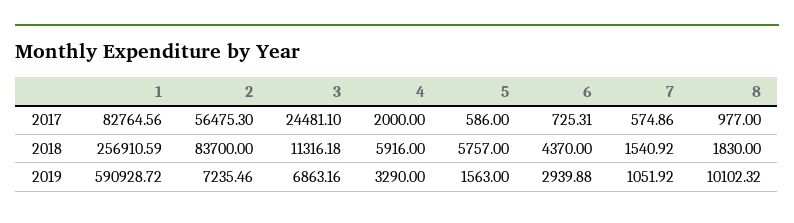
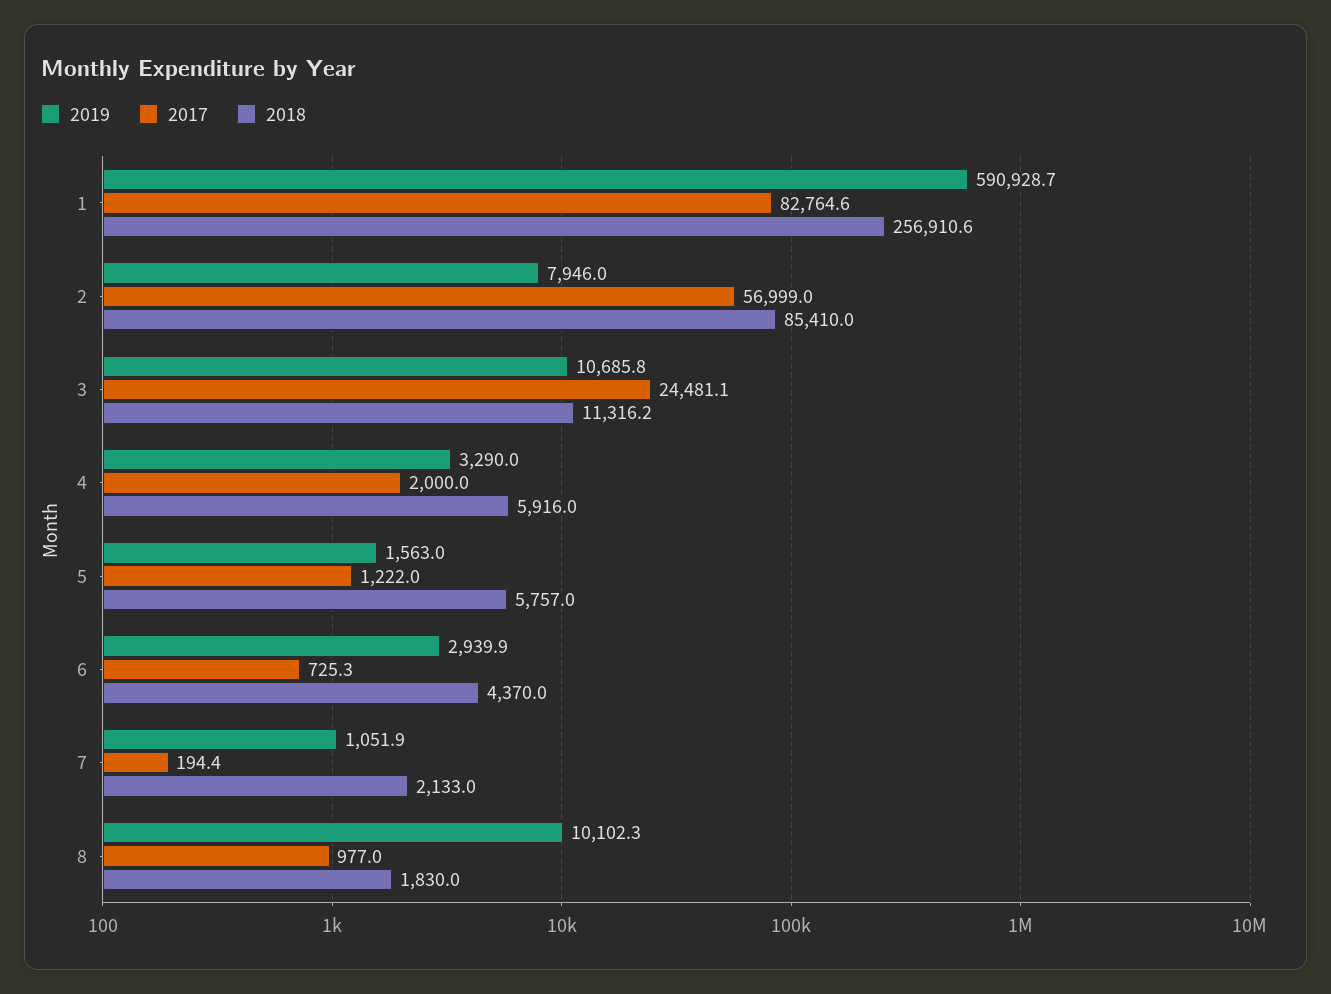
  {
    "2017": {
      "1": 82764.56,
-     "2": 56475.3,
+     "2": 56999,
      "3": 24481.1,
      "4": 2000,
-     "5": 586,
+     "5": 1222,
      "6": 725.31,
-     "7": 574.86,
+     "7": 194.4,
      "8": 977
    },
    "2018": {
      "1": 256910.59,
-     "2": 83700,
+     "2": 85410,
      "3": 11316.18,
      "4": 5916,
      "5": 5757,
      "6": 4370,
-     "7": 1540.92,
+     "7": 2133,
      "8": 1830
    },
    "2019": {
      "1": 590928.72,
-     "2": 7235.46,
+     "2": 7946,
-     "3": 6863.16,
+     "3": 10685.8,
      "4": 3290,
      "5": 1563,
      "6": 2939.88,
      "7": 1051.92,
      "8": 10102.32
    }
  }

